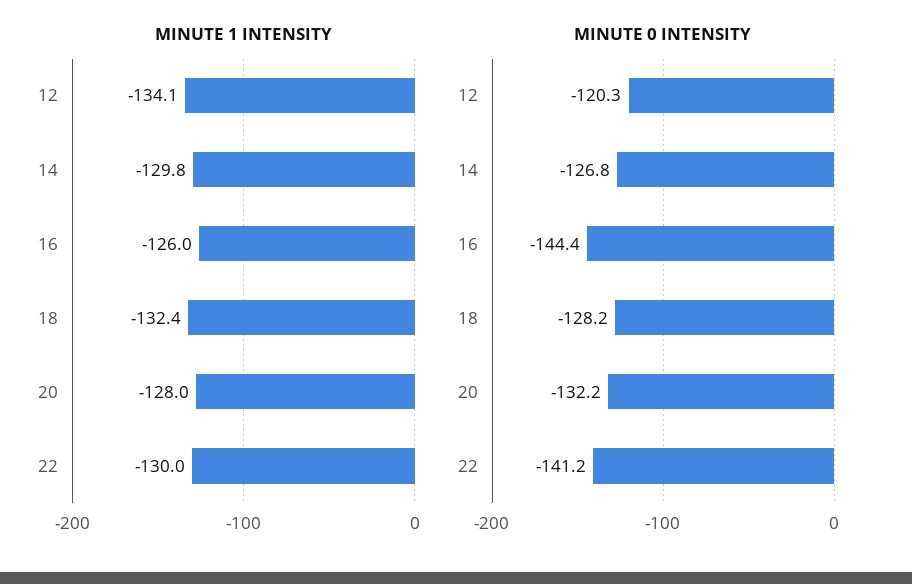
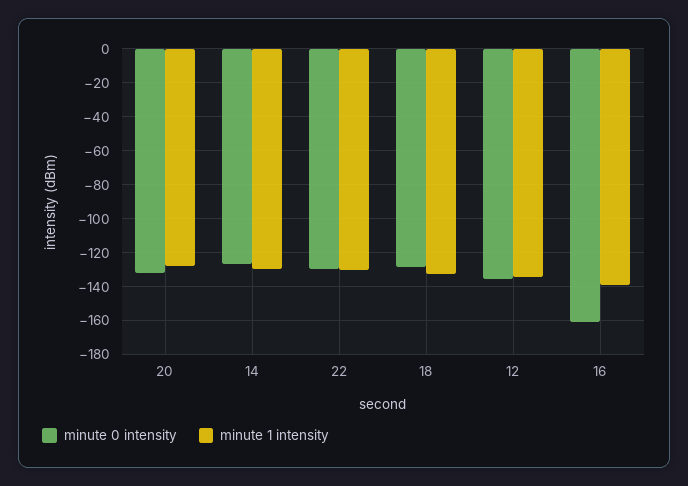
  {
    "MINUTE 1 INTENSITY": {
      "12": -134.1,
      "14": -129.8,
-     "16": -126,
+     "16": -140,
      "18": -132.4,
      "20": -128,
      "22": -130
    },
    "MINUTE 0 INTENSITY": {
-     "12": -120.3,
+     "12": -135,
      "14": -126.8,
-     "16": -144.4,
+     "16": -160,
      "18": -128.2,
      "20": -132.2,
-     "22": -141.2
+     "22": -130
    }
  }

